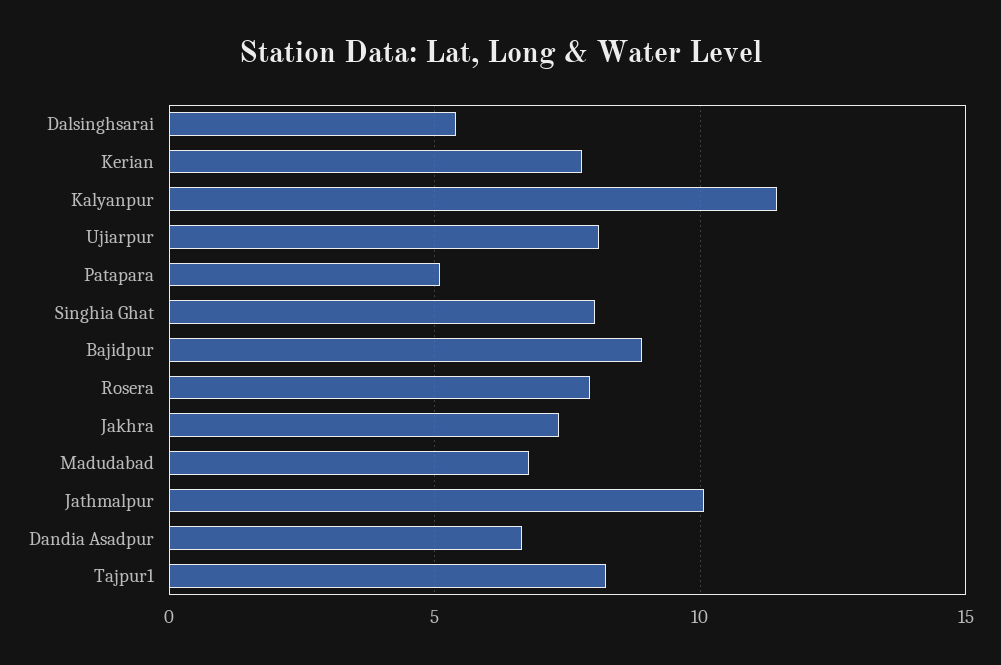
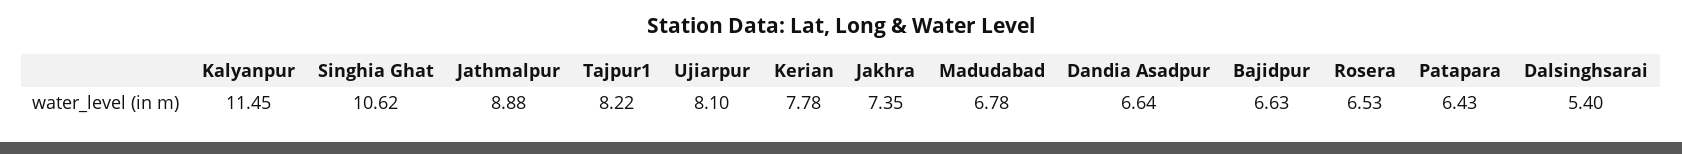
  {
    "Dalsinghsarai": 5.4,
    "Kerian": 7.78,
    "Kalyanpur": 11.45,
    "Ujiarpur": 8.1,
-   "Patapara": 5,
+   "Patapara": 6.43,
-   "Singhia Ghat": 8,
+   "Singhia Ghat": 10.62,
-   "Bajidpur": 9,
+   "Bajidpur": 6.63,
-   "Rosera": 8,
+   "Rosera": 6.53,
    "Jakhra": 7.35,
    "Madudabad": 6.78,
-   "Jathmalpur": 10,
+   "Jathmalpur": 8.88,
    "Dandia Asadpur": 6.64,
    "Tajpur1": 8.22
  }

